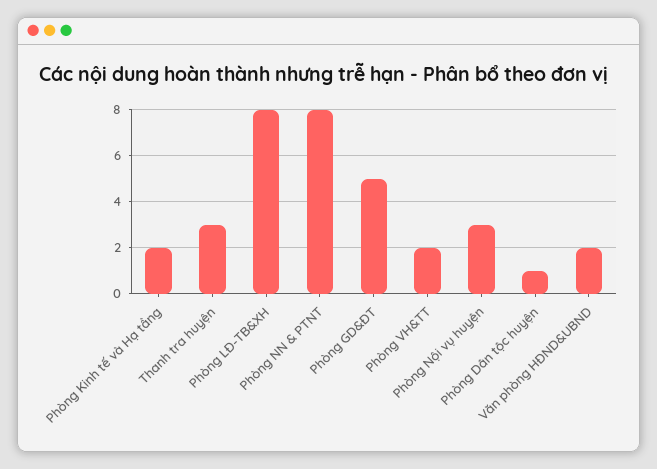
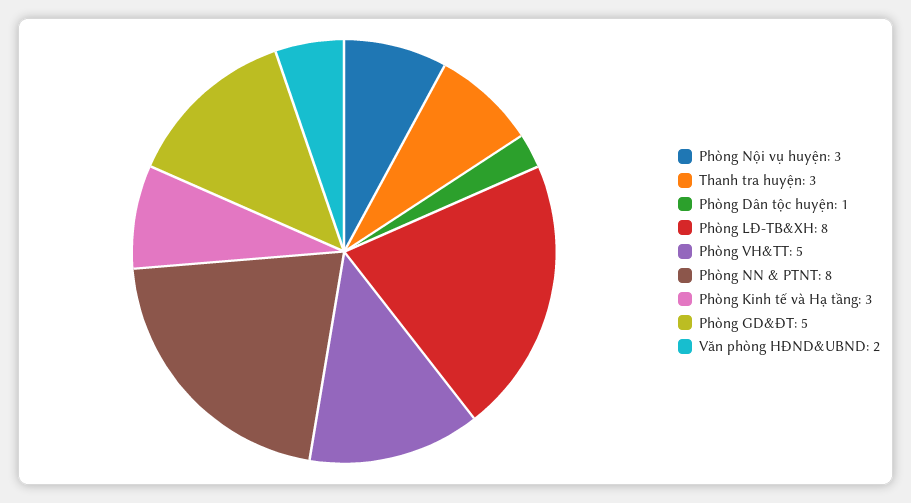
  {
-   "Phòng Kinh tế và Hạ tầng": 2,
+   "Phòng Kinh tế và Hạ tầng": 3,
    "Thanh tra huyện": 3,
    "Phòng LĐ-TB&XH": 8,
    "Phòng NN & PTNT": 8,
    "Phòng GD&ĐT": 5,
-   "Phòng VH&TT": 2,
+   "Phòng VH&TT": 5,
    "Phòng Nội vụ huyện": 3,
    "Phòng Dân tộc huyện": 1,
    "Văn phòng HĐND&UBND": 2
  }

